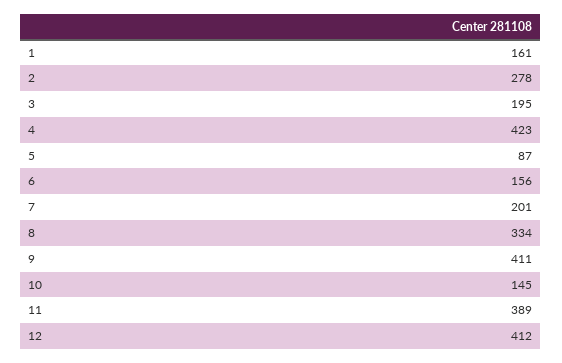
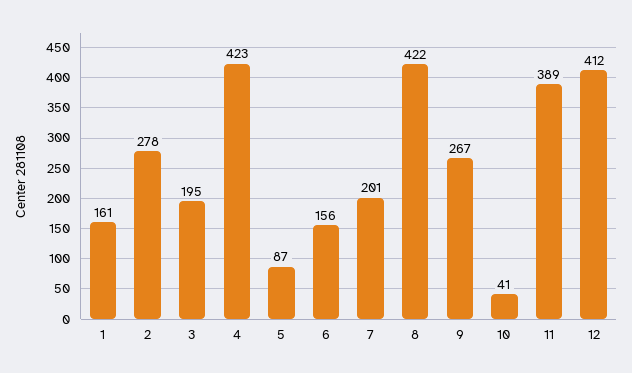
  {
    "1": 161,
    "2": 278,
    "3": 195,
    "4": 423,
    "5": 87,
    "6": 156,
    "7": 201,
-   "8": 334,
+   "8": 422,
-   "9": 411,
+   "9": 267,
-   "10": 145,
+   "10": 41,
    "11": 389,
    "12": 412
  }

